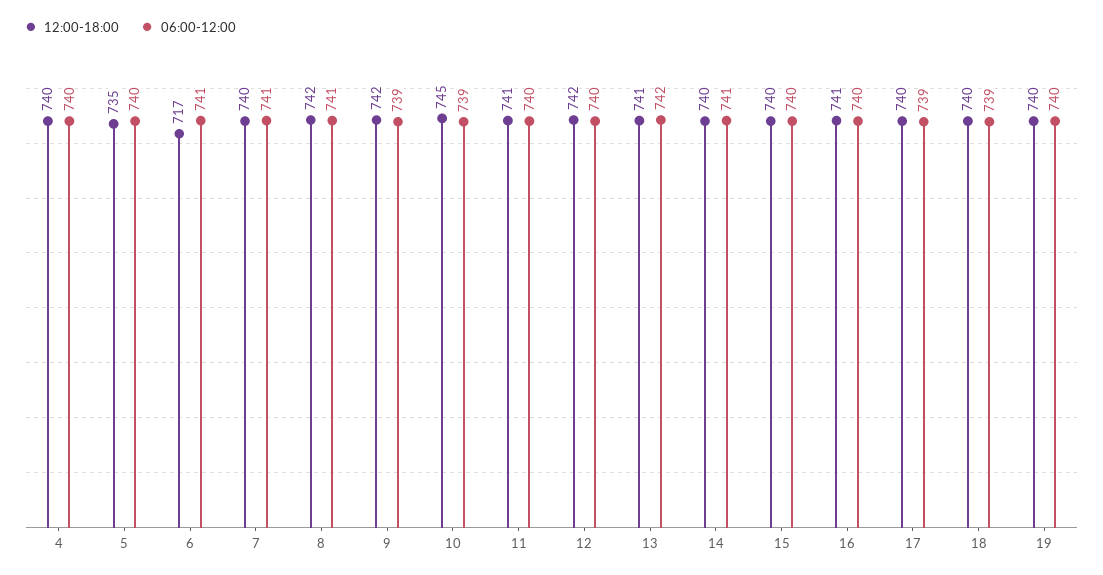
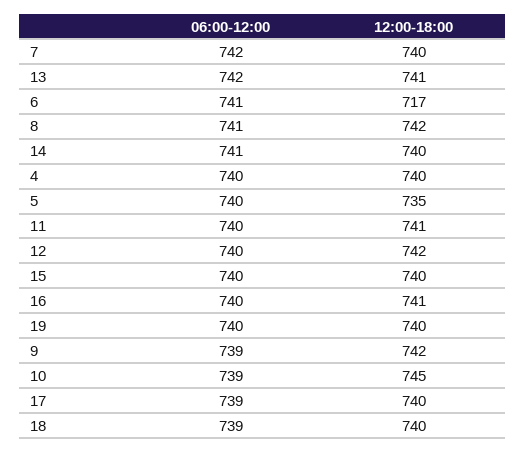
  {
    "12:00-18:00": {
      "4": 740,
      "5": 735,
      "6": 717,
      "7": 740,
      "8": 742,
      "9": 742,
      "10": 745,
      "11": 741,
      "12": 742,
      "13": 741,
      "14": 740,
      "15": 740,
      "16": 741,
      "17": 740,
      "18": 740,
      "19": 740
    },
    "06:00-12:00": {
      "4": 740,
      "5": 740,
      "6": 741,
-     "7": 741,
+     "7": 742,
      "8": 741,
      "9": 739,
      "10": 739,
      "11": 740,
      "12": 740,
      "13": 742,
      "14": 741,
      "15": 740,
      "16": 740,
      "17": 739,
      "18": 739,
      "19": 740
    }
  }

